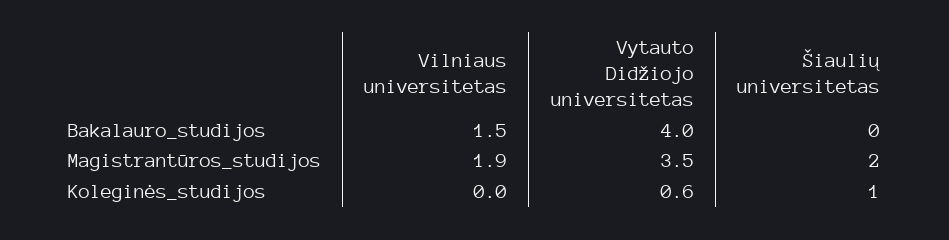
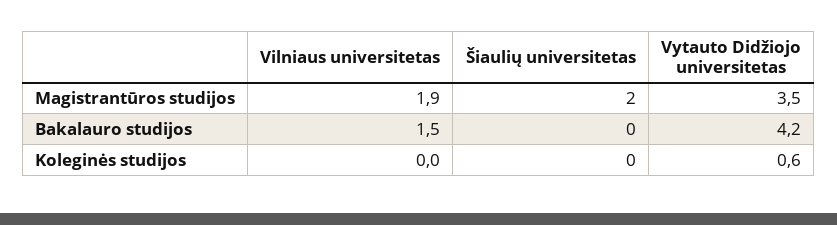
  {
    "Vilniaus universitetas": {
      "Bakalauro_studijos": 1.5,
      "Magistrantūros_studijos": 1.9,
      "Koleginės_studijos": 0
    },
    "Vytauto Didžiojo universitetas": {
-     "Bakalauro_studijos": 4,
+     "Bakalauro_studijos": 4.2,
      "Magistrantūros_studijos": 3.5,
      "Koleginės_studijos": 0.6
    },
    "Šiaulių universitetas": {
      "Bakalauro_studijos": 0,
      "Magistrantūros_studijos": 2,
-     "Koleginės_studijos": 1
+     "Koleginės_studijos": 0
    }
  }

